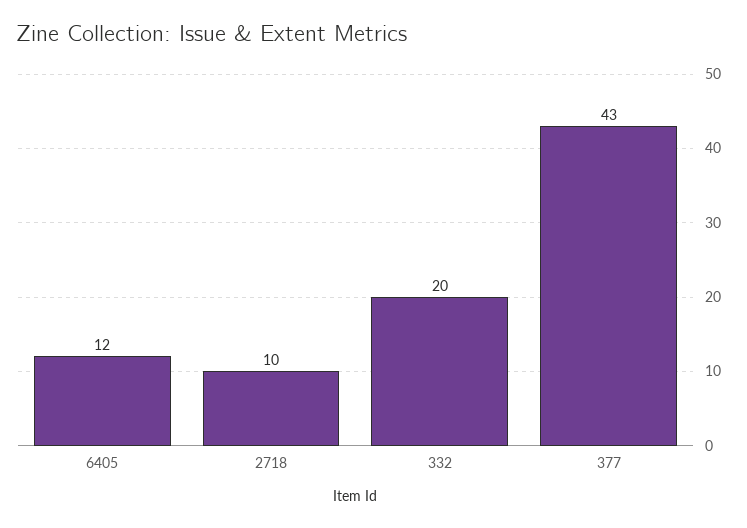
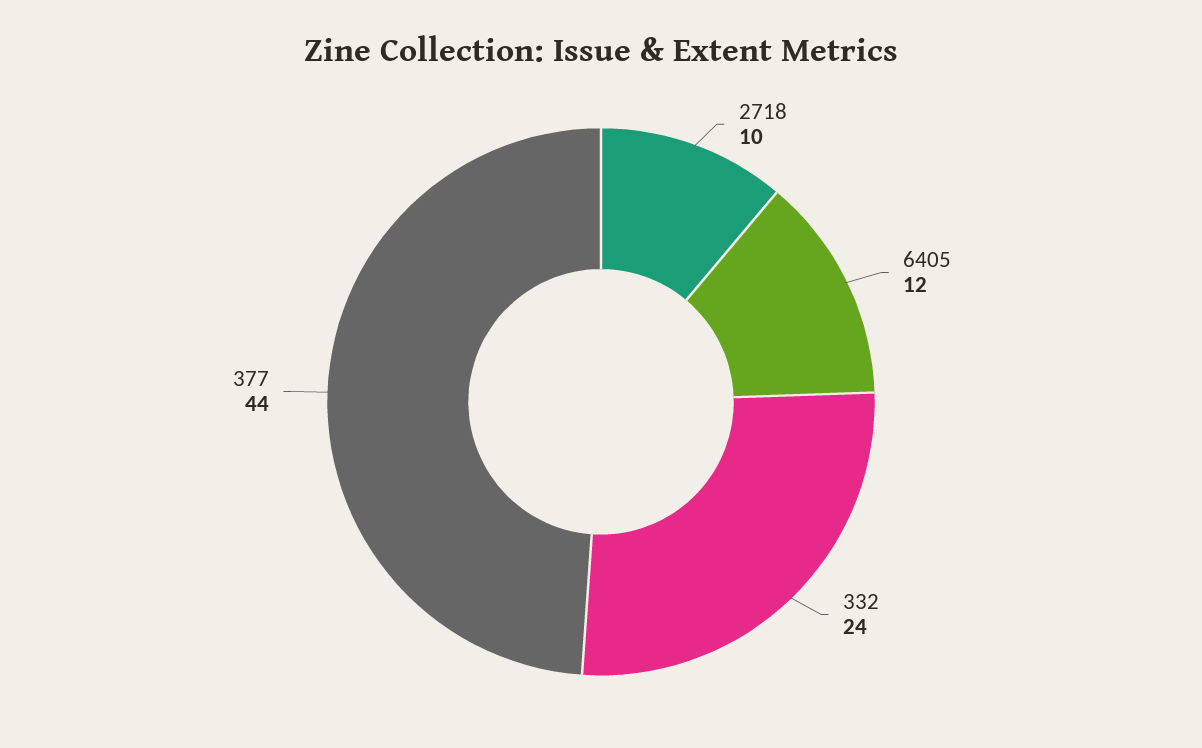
  {
    "6405": 12,
    "2718": 10,
-   "332": 20,
+   "332": 24,
-   "377": 43
+   "377": 44
  }

